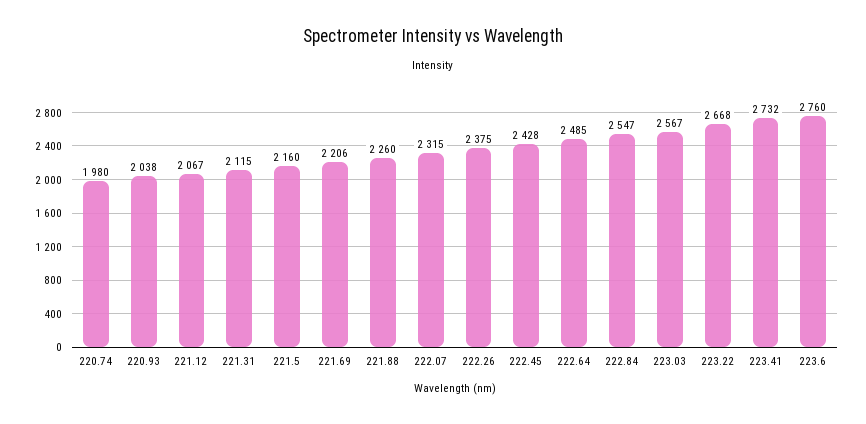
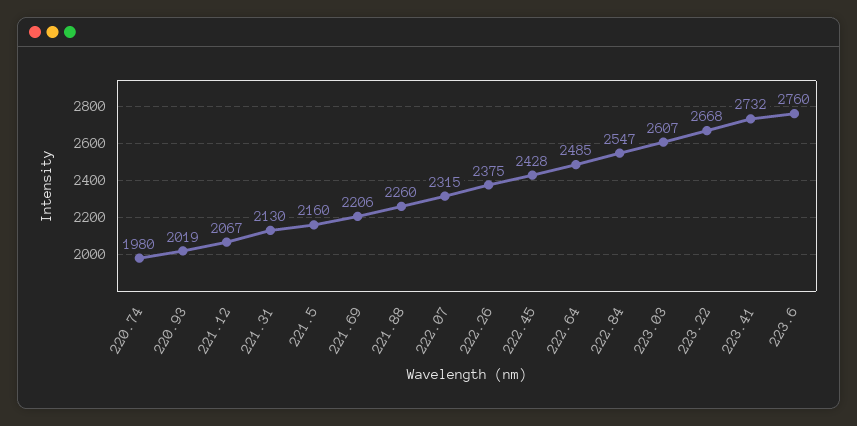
  {
    "220.74": 1980,
-   "220.93": 2038,
+   "220.93": 2019,
    "221.12": 2067,
-   "221.31": 2115,
+   "221.31": 2130,
    "221.5": 2160,
    "221.69": 2206,
    "221.88": 2260,
    "222.07": 2315,
    "222.26": 2375,
    "222.45": 2428,
    "222.64": 2485,
    "222.84": 2547,
-   "223.03": 2567,
+   "223.03": 2607,
    "223.22": 2668,
    "223.41": 2732,
    "223.6": 2760
  }

